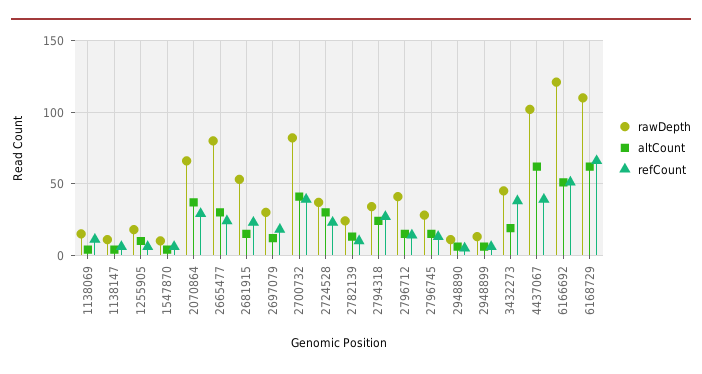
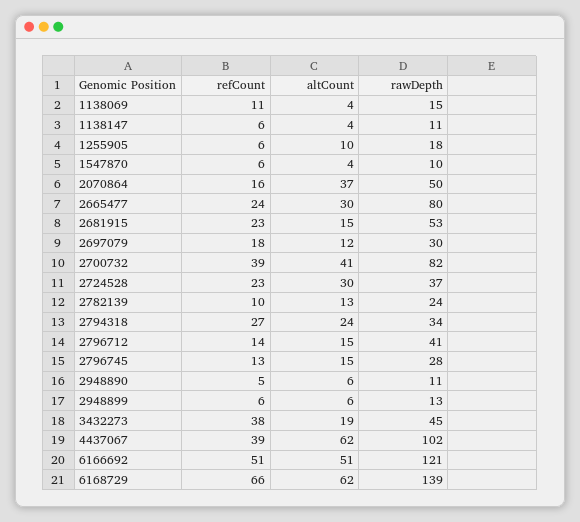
  {
    "rawDepth": {
      "1138069": 15,
      "1138147": 11,
      "1255905": 18,
      "1547870": 10,
-     "2070864": 65,
+     "2070864": 50,
      "2665477": 80,
      "2681915": 53,
      "2697079": 30,
      "2700732": 82,
      "2724528": 37,
      "2782139": 24,
      "2794318": 34,
      "2796712": 41,
      "2796745": 28,
      "2948890": 11,
      "2948899": 13,
      "3432273": 45,
      "4437067": 102,
      "6166692": 121,
-     "6168729": 110
+     "6168729": 139
    },
    "altCount": {
      "1138069": 4,
      "1138147": 4,
      "1255905": 10,
      "1547870": 4,
      "2070864": 37,
      "2665477": 30,
      "2681915": 15,
      "2697079": 12,
      "2700732": 41,
      "2724528": 30,
      "2782139": 13,
      "2794318": 24,
      "2796712": 15,
      "2796745": 15,
      "2948890": 6,
      "2948899": 6,
      "3432273": 19,
      "4437067": 62,
      "6166692": 51,
      "6168729": 62
    },
    "refCount": {
      "1138069": 11,
      "1138147": 6,
      "1255905": 6,
      "1547870": 6,
-     "2070864": 30,
+     "2070864": 16,
      "2665477": 24,
      "2681915": 23,
      "2697079": 18,
      "2700732": 39,
      "2724528": 23,
      "2782139": 10,
      "2794318": 27,
      "2796712": 14,
      "2796745": 13,
      "2948890": 5,
      "2948899": 6,
      "3432273": 38,
      "4437067": 39,
      "6166692": 51,
      "6168729": 66
    }
  }

